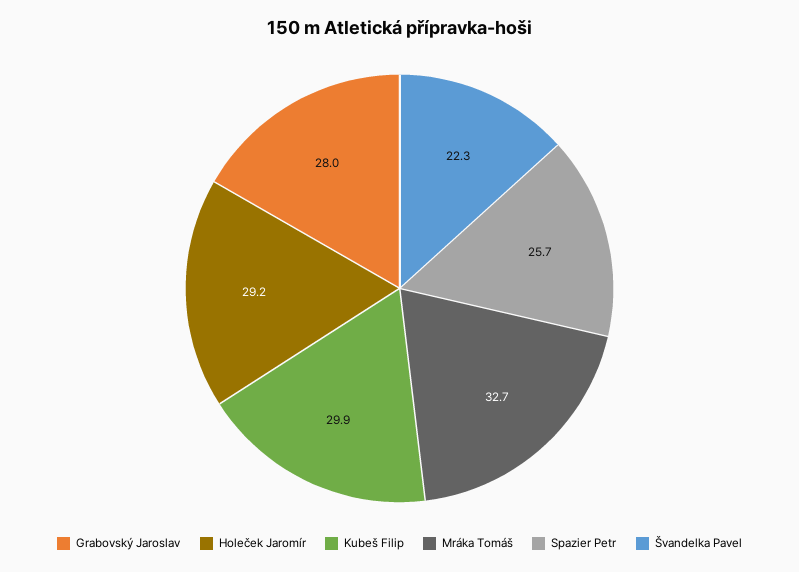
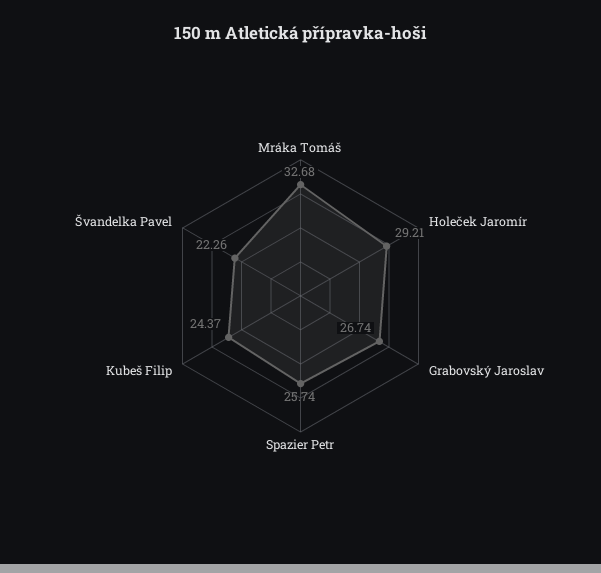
  {
-   "Grabovský Jaroslav": 28,
+   "Grabovský Jaroslav": 26.74,
    "Holeček Jaromír": 29.21,
-   "Kubeš Filip": 29.9,
+   "Kubeš Filip": 24.37,
    "Mráka Tomáš": 32.68,
    "Spazier Petr": 25.74,
    "Švandelka Pavel": 22.26
  }

